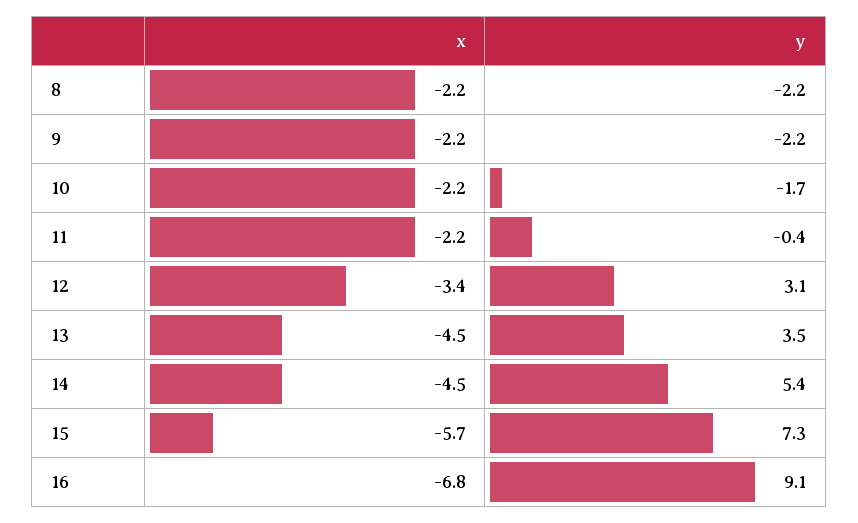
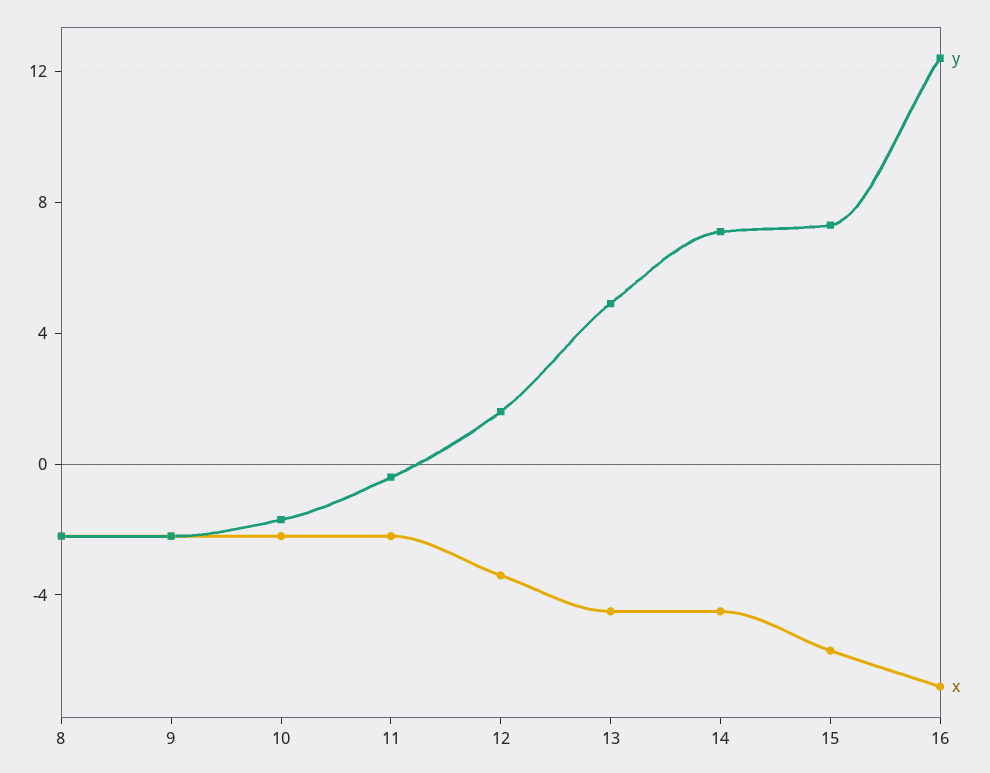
  {
    "x": {
      "8": -2.2,
      "9": -2.2,
      "10": -2.2,
      "11": -2.2,
      "12": -3.4,
      "13": -4.5,
      "14": -4.5,
      "15": -5.7,
      "16": -6.8
    },
    "y": {
      "8": -2.2,
      "9": -2.2,
      "10": -1.7,
      "11": -0.4,
-     "12": 3.1,
+     "12": 1.5,
-     "13": 3.5,
+     "13": 5,
-     "14": 5.4,
+     "14": 7,
      "15": 7.3,
-     "16": 9.1
+     "16": 12.5
    }
  }

